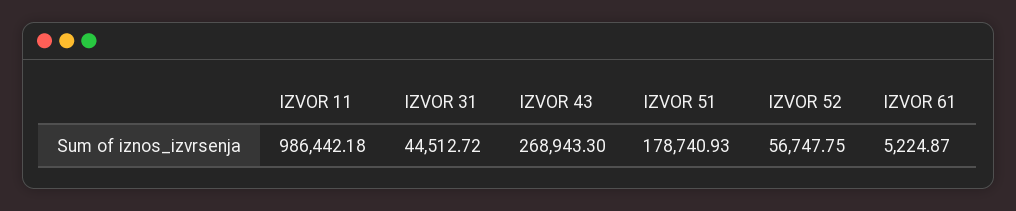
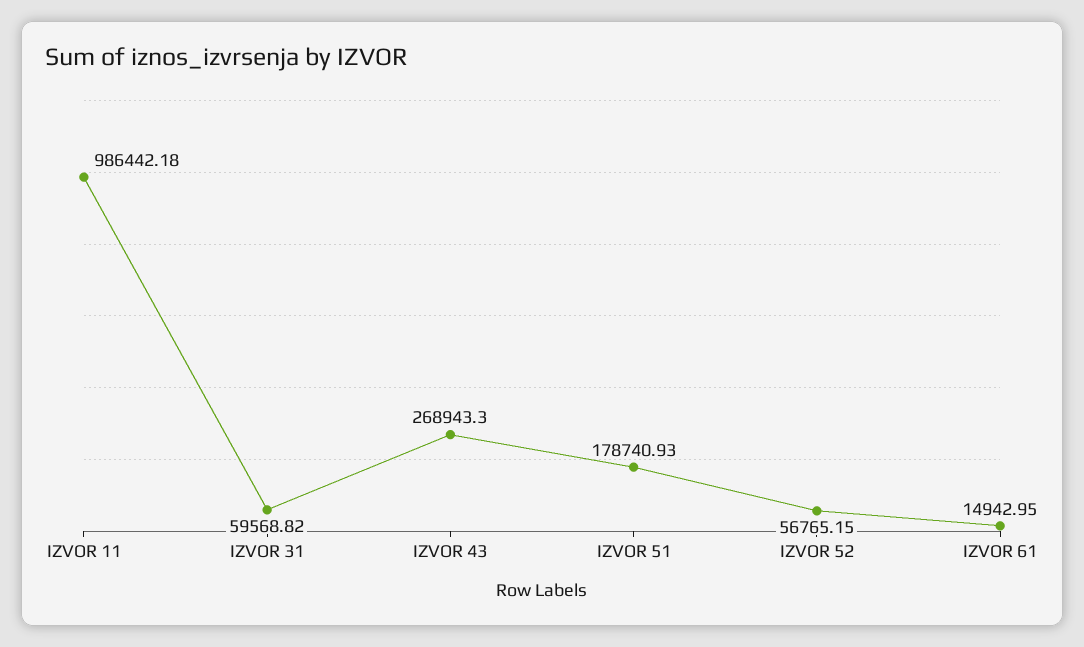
  {
    "IZVOR 11": 986442.18,
-   "IZVOR 31": 44512.72,
+   "IZVOR 31": 59568.82,
    "IZVOR 43": 268943.3,
    "IZVOR 51": 178740.93,
-   "IZVOR 52": 56747.75,
+   "IZVOR 52": 56765.15,
-   "IZVOR 61": 5224.87
+   "IZVOR 61": 14942.95
  }

